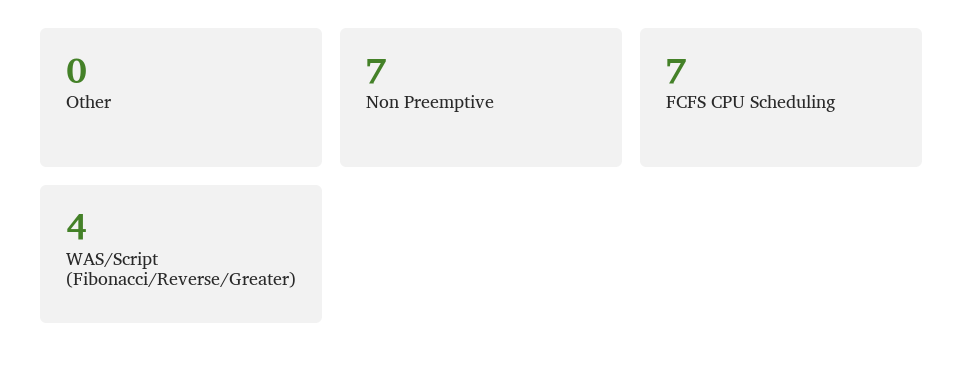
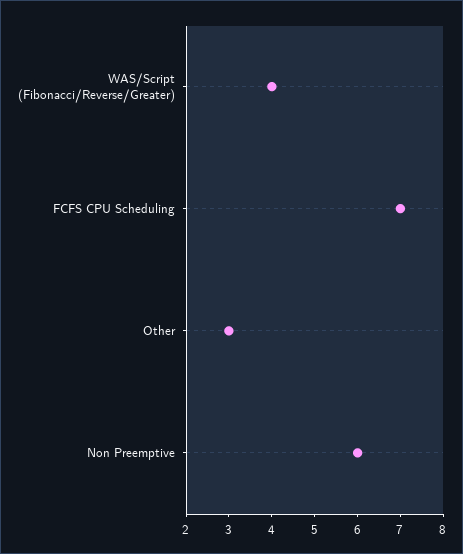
  {
-   "Other": 0,
+   "Other": 3,
-   "Non Preemptive": 7,
+   "Non Preemptive": 6,
    "FCFS CPU Scheduling": 7,
    "WAS/Script (Fibonacci/Reverse/Greater)": 4
  }

